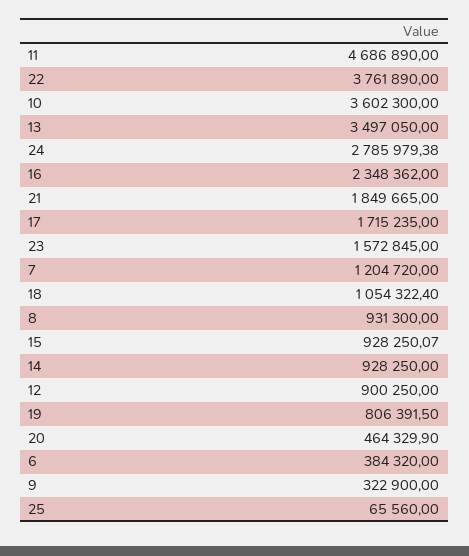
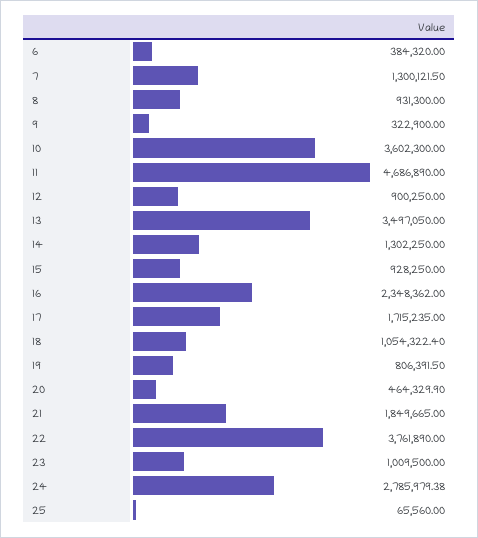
  {
    "11": 4686890,
    "22": 3761890,
    "10": 3602300,
    "13": 3497050,
    "24": 2785979.38,
    "16": 2348362,
    "21": 1849665,
    "17": 1715235,
-   "23": 1572845,
+   "23": 1009500,
-   "7": 1204720,
+   "7": 1300121.5,
    "18": 1054322.4,
    "8": 931300,
-   "15": 928250.07,
+   "15": 928250,
-   "14": 928250,
+   "14": 1302250,
    "12": 900250,
    "19": 806391.5,
    "20": 464329.9,
    "6": 384320,
    "9": 322900,
    "25": 65560
  }

